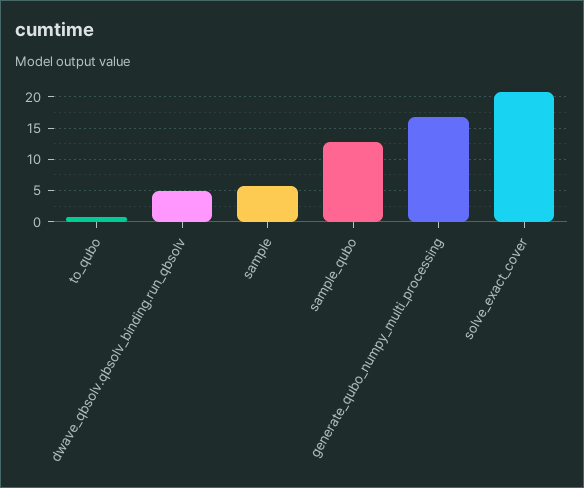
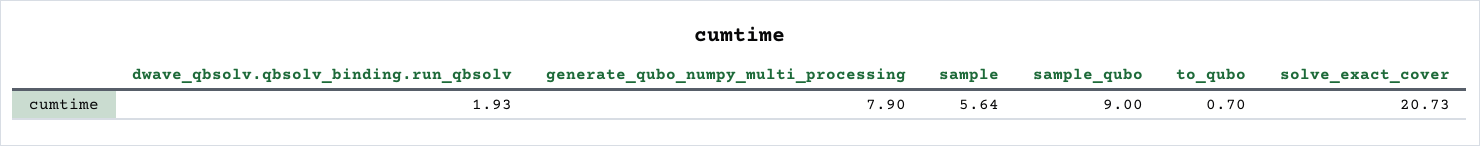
  {
    "to_qubo": 0.7,
-   "dwave_qbsolv.qbsolv_binding.run_qbsolv": 5,
+   "dwave_qbsolv.qbsolv_binding.run_qbsolv": 1.93,
    "sample": 5.64,
-   "sample_qubo": 13,
+   "sample_qubo": 9,
-   "generate_qubo_numpy_multi_processing": 17,
+   "generate_qubo_numpy_multi_processing": 7.9,
    "solve_exact_cover": 20.73
  }

